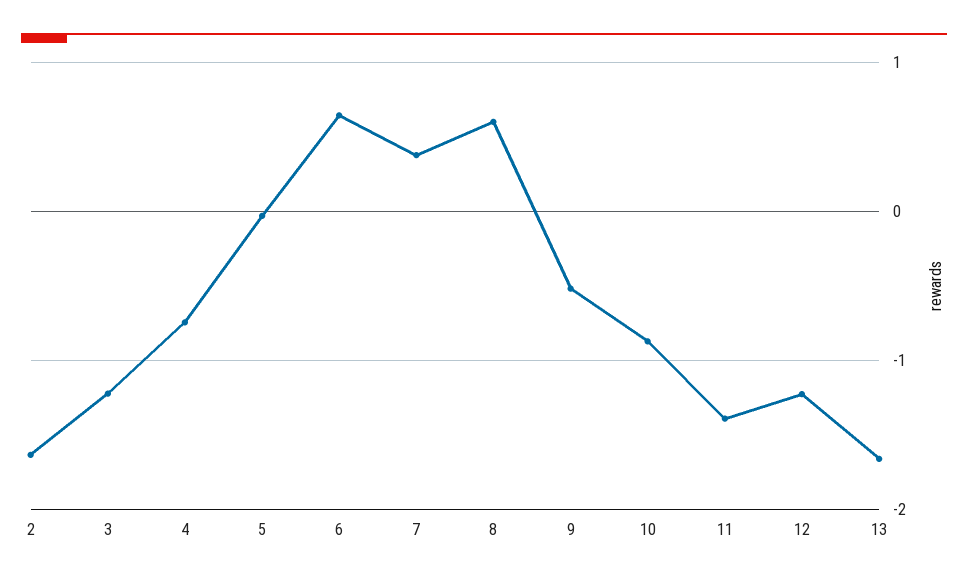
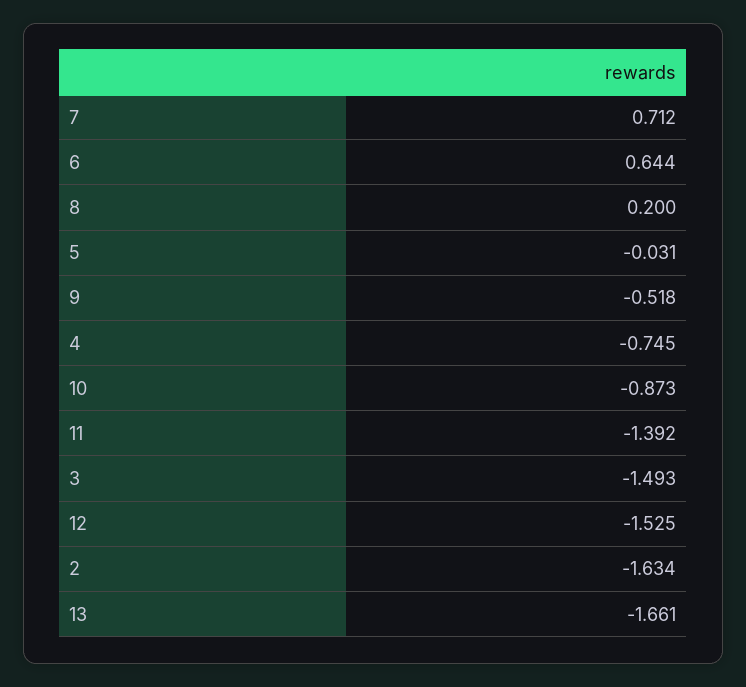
  {
    "2": -1.634,
-   "3": -1.2,
+   "3": -1.493,
    "4": -0.745,
    "5": -0.031,
    "6": 0.644,
-   "7": 0.4,
+   "7": 0.712,
-   "8": 0.6,
+   "8": 0.2,
    "9": -0.518,
    "10": -0.873,
    "11": -1.392,
-   "12": -1.2,
+   "12": -1.525,
    "13": -1.661
  }

